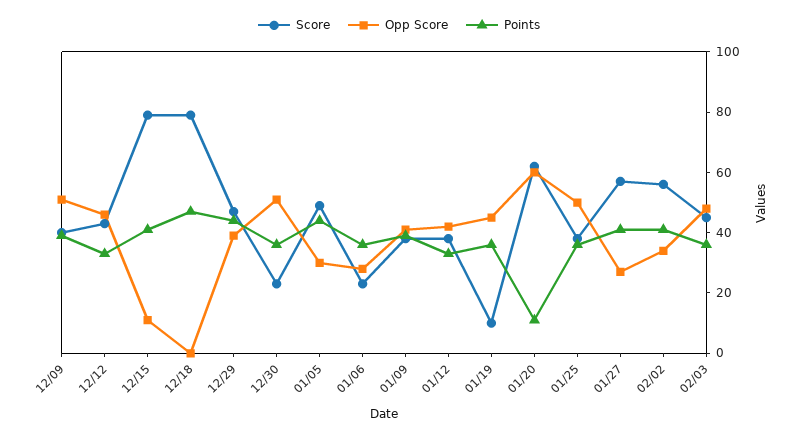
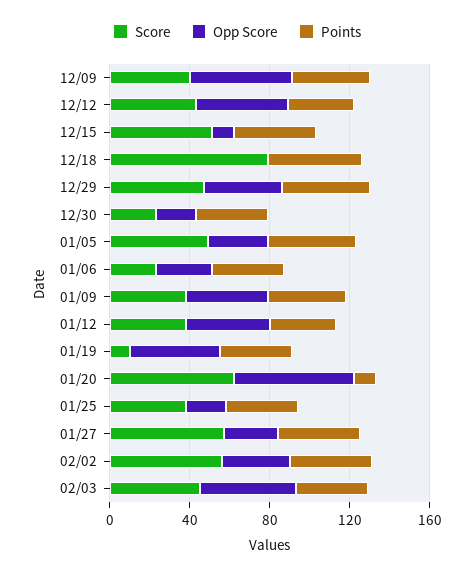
  {
    "Score": {
      "12/09": 40,
      "12/12": 45,
-     "12/15": 80,
+     "12/15": 50,
      "12/18": 80,
      "12/29": 45,
      "12/30": 25,
      "01/05": 50,
      "01/06": 25,
      "01/09": 40,
      "01/12": 40,
      "01/19": 10,
      "01/20": 60,
      "01/25": 40,
      "01/27": 55,
      "02/02": 55,
      "02/03": 45
    },
    "Opp Score": {
      "12/09": 50,
      "12/12": 45,
      "12/15": 10,
      "12/18": 0,
      "12/29": 40,
-     "12/30": 50,
+     "12/30": 20,
      "01/05": 30,
      "01/06": 30,
      "01/09": 40,
      "01/12": 40,
      "01/19": 45,
      "01/20": 60,
-     "01/25": 50,
+     "01/25": 20,
      "01/27": 25,
      "02/02": 35,
      "02/03": 50
    },
    "Points": {
      "12/09": 40,
      "12/12": 35,
      "12/15": 40,
      "12/18": 45,
      "12/29": 45,
      "12/30": 35,
      "01/05": 45,
      "01/06": 35,
      "01/09": 40,
      "01/12": 35,
      "01/19": 35,
      "01/20": 10,
      "01/25": 35,
      "01/27": 40,
      "02/02": 40,
      "02/03": 35
    }
  }

